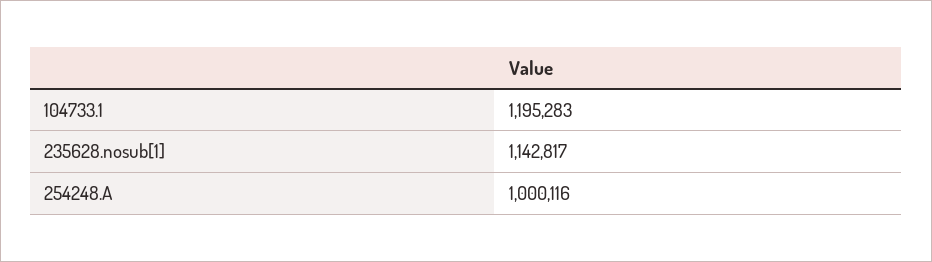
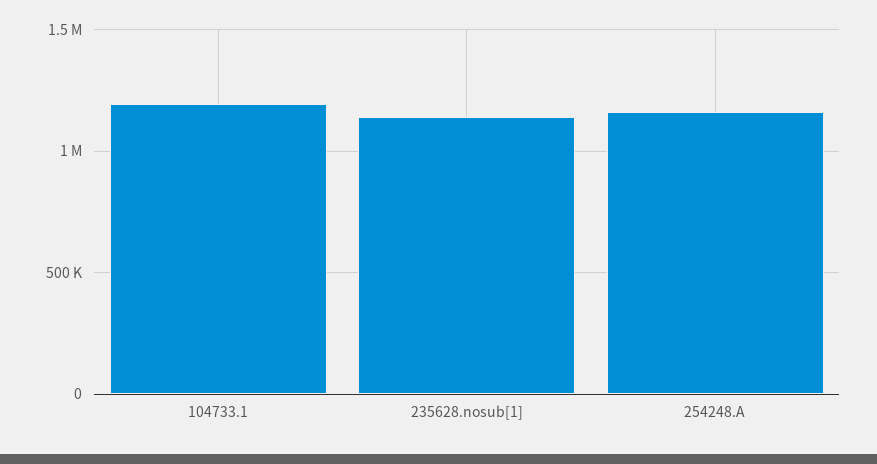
  {
    "104733.1": 1195283,
    "235628.nosub[1]": 1142817,
-   "254248.A": 1000116
+   "254248.A": 1150000
  }

